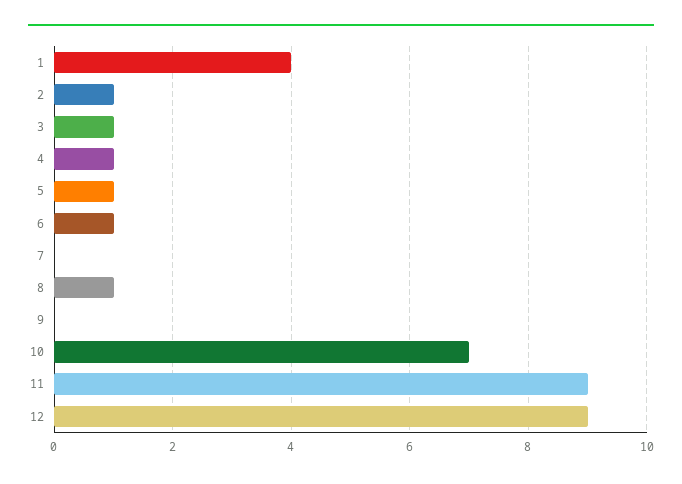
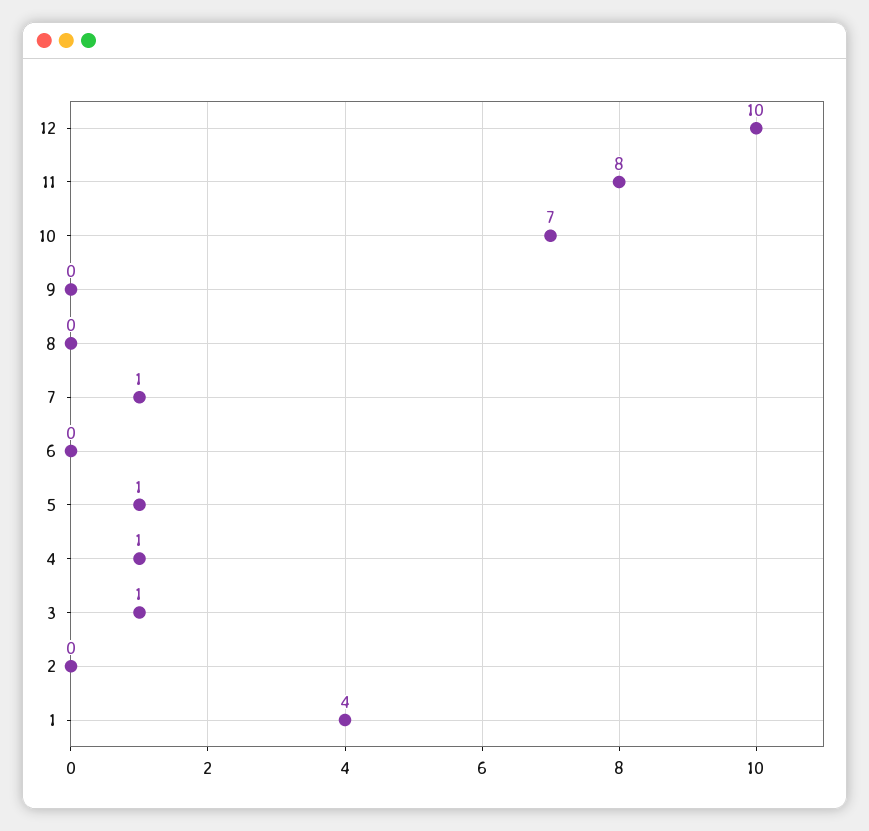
  {
    "1": 4,
-   "2": 1,
+   "2": 0,
    "3": 1,
    "4": 1,
    "5": 1,
-   "6": 1,
+   "6": 0,
-   "7": 0,
+   "7": 1,
-   "8": 1,
+   "8": 0,
    "9": 0,
    "10": 7,
-   "11": 9,
+   "11": 8,
-   "12": 9
+   "12": 10
  }

